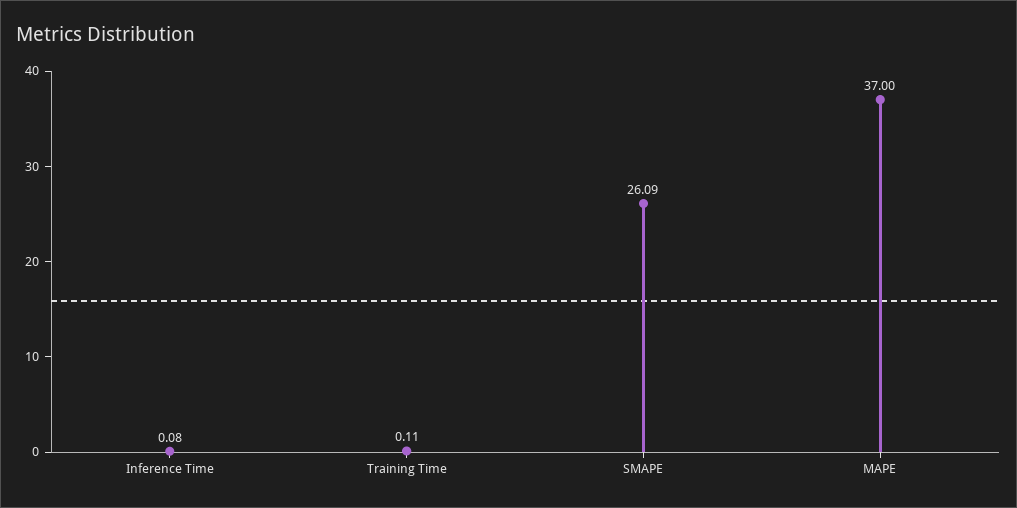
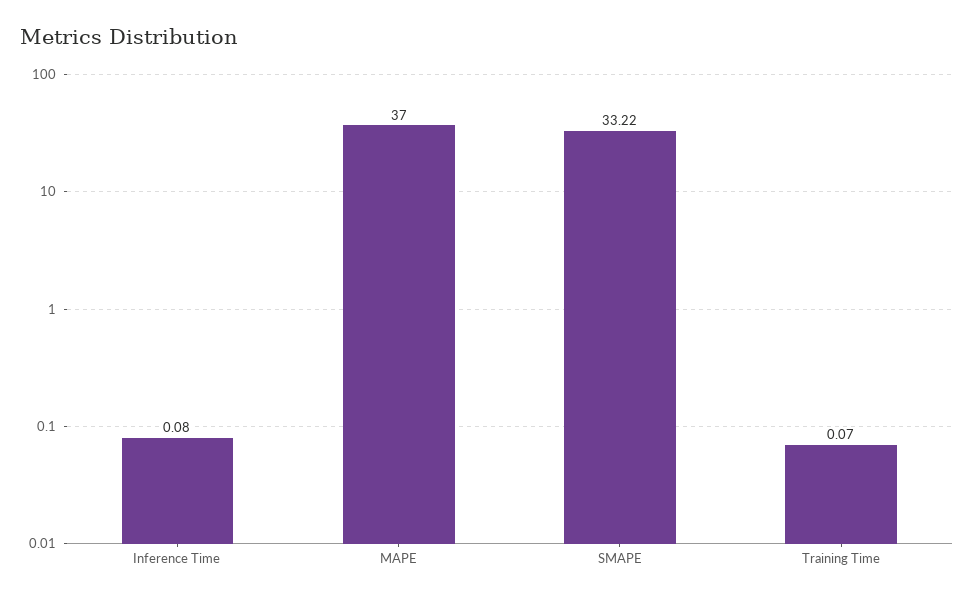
  {
    "Inference Time": 0.08,
-   "Training Time": 0.11,
+   "Training Time": 0.07,
-   "SMAPE": 26.09,
+   "SMAPE": 33.22,
    "MAPE": 37
  }

